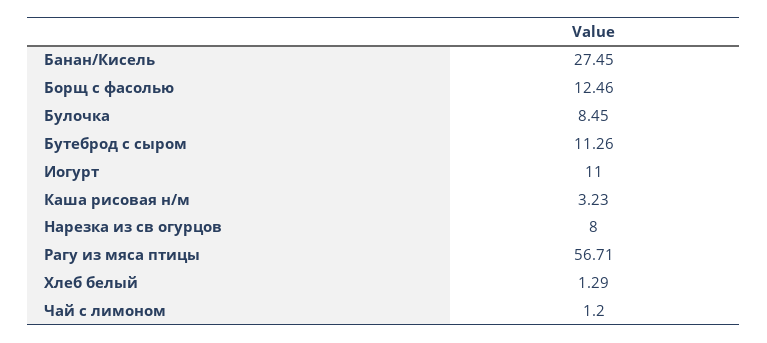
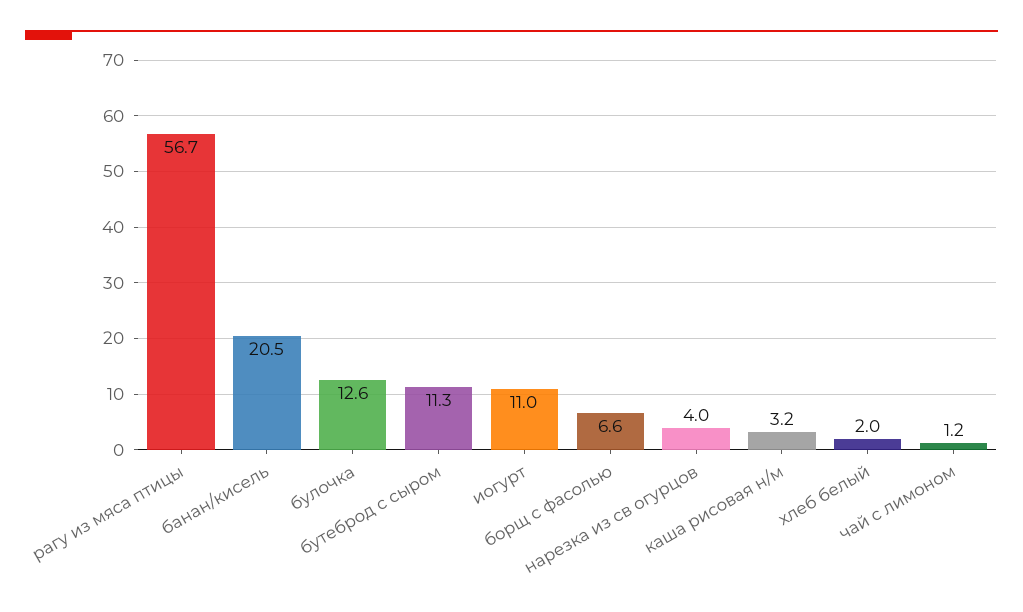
  {
-   "Банан/Кисель": 27.45,
+   "Банан/Кисель": 20.5,
-   "Борщ с фасолью": 12.46,
+   "Борщ с фасолью": 6.6,
-   "Булочка": 8.45,
+   "Булочка": 12.6,
    "Бутеброд с сыром": 11.26,
    "Иогурт": 11,
    "Каша рисовая н/м": 3.23,
-   "Нарезка из св огурцов": 8,
+   "Нарезка из св огурцов": 4,
    "Рагу из мяса птицы": 56.71,
-   "Хлеб белый": 1.29,
+   "Хлеб белый": 2,
    "Чай с лимоном": 1.2
  }

